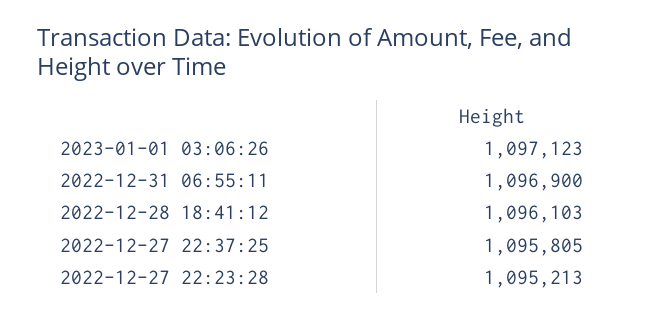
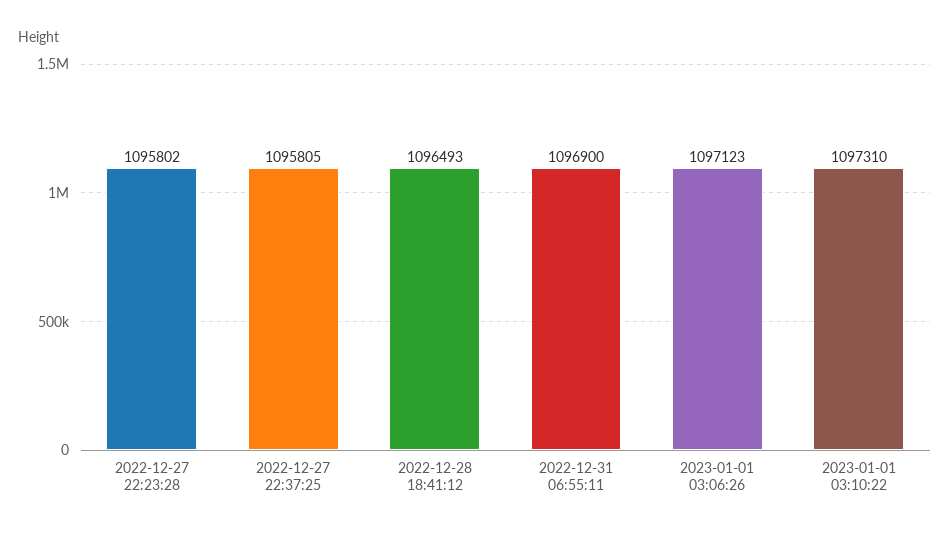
  {
    "2023-01-01 03:06:26": 1097123,
    "2022-12-31 06:55:11": 1096900,
-   "2022-12-28 18:41:12": 1096103,
+   "2022-12-28 18:41:12": 1096493,
    "2022-12-27 22:37:25": 1095805,
-   "2022-12-27 22:23:28": 1095213
+   "2022-12-27 22:23:28": 1095802,
+   "2023-01-01 03:10:22": 1097310
  }

